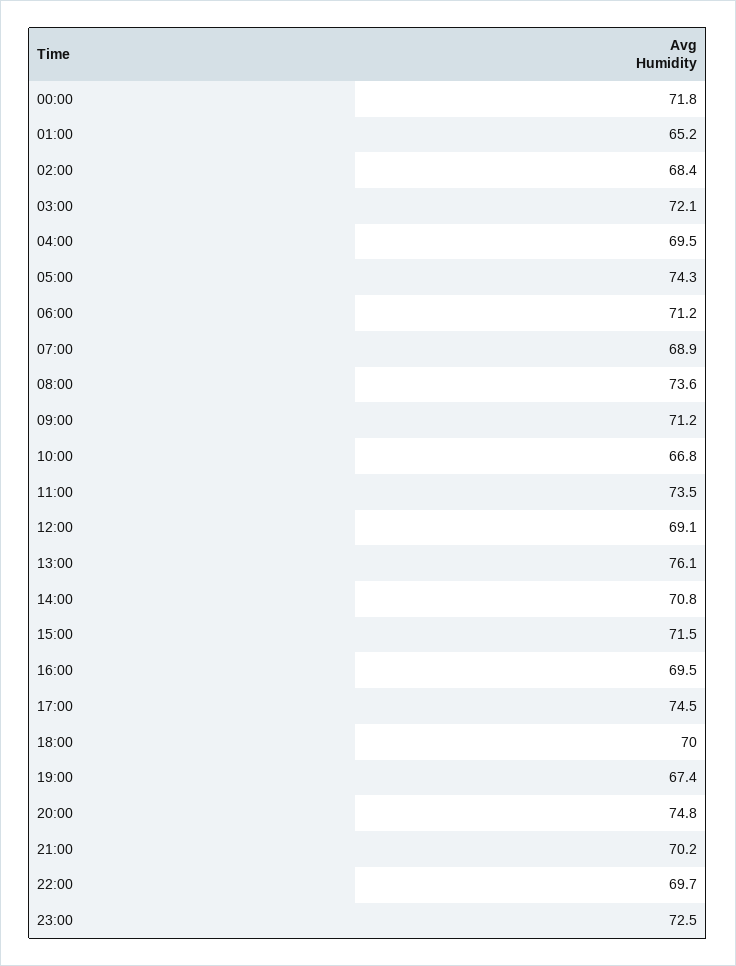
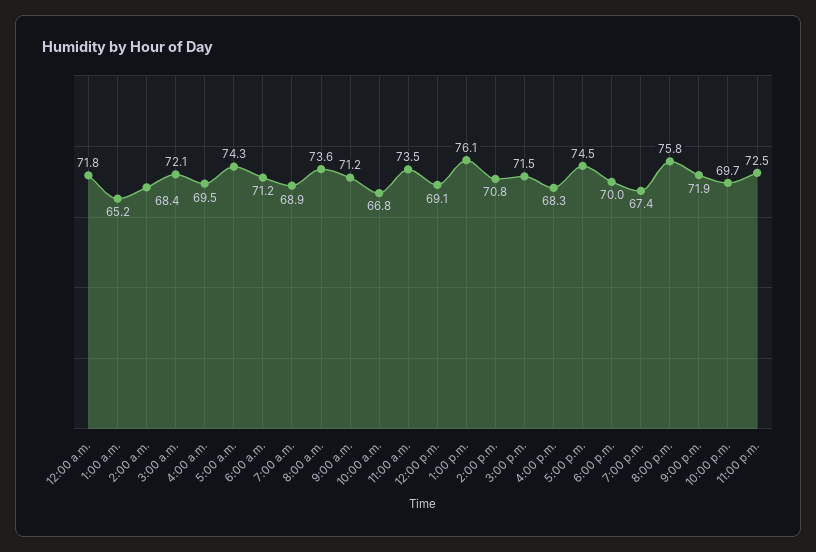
  {
    "00:00": 71.8,
    "01:00": 65.2,
    "02:00": 68.4,
    "03:00": 72.1,
    "04:00": 69.5,
    "05:00": 74.3,
    "06:00": 71.2,
    "07:00": 68.9,
    "08:00": 73.6,
    "09:00": 71.2,
    "10:00": 66.8,
    "11:00": 73.5,
    "12:00": 69.1,
    "13:00": 76.1,
    "14:00": 70.8,
    "15:00": 71.5,
-   "16:00": 69.5,
+   "16:00": 68.3,
    "17:00": 74.5,
    "18:00": 70,
    "19:00": 67.4,
-   "20:00": 74.8,
+   "20:00": 75.8,
-   "21:00": 70.2,
+   "21:00": 71.9,
    "22:00": 69.7,
    "23:00": 72.5
  }

